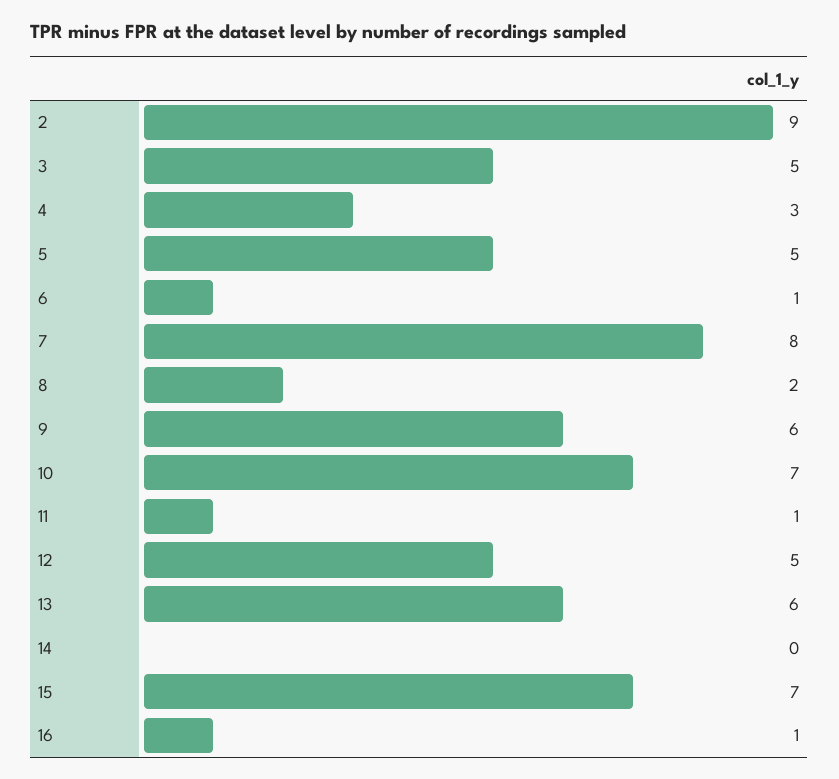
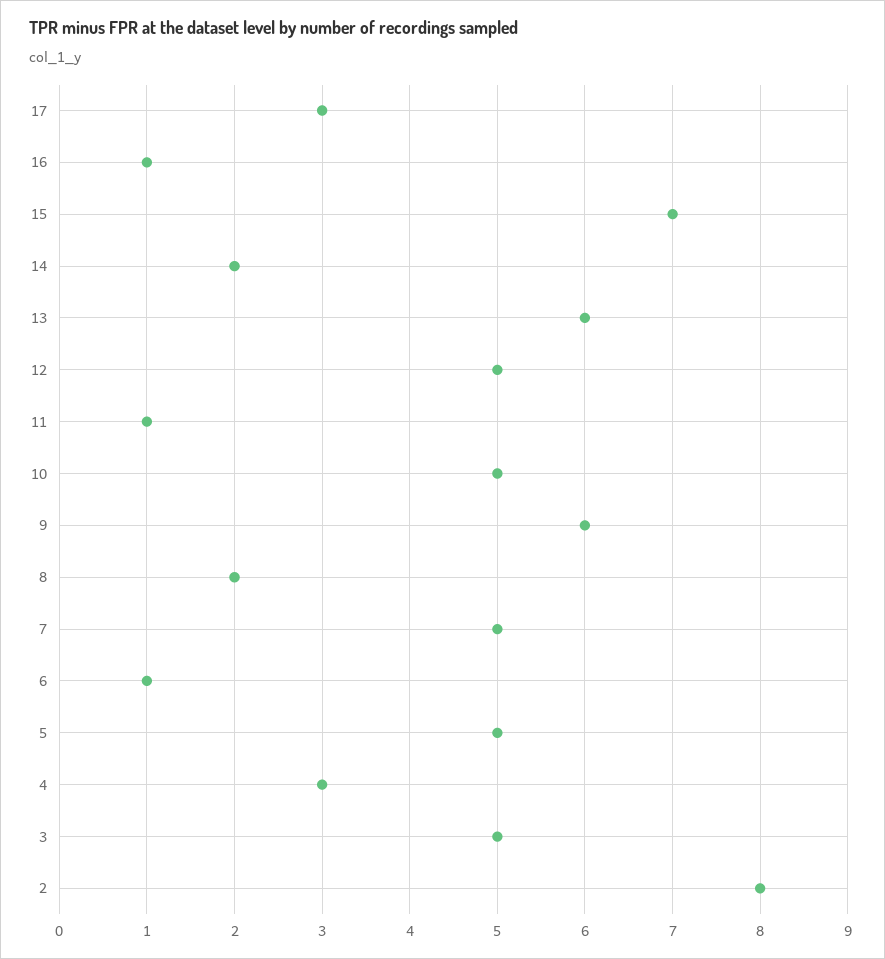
  {
-   "2": 9,
+   "2": 8,
    "3": 5,
    "4": 3,
    "5": 5,
    "6": 1,
-   "7": 8,
+   "7": 5,
    "8": 2,
    "9": 6,
-   "10": 7,
+   "10": 5,
    "11": 1,
    "12": 5,
    "13": 6,
-   "14": 0,
+   "14": 2,
    "15": 7,
-   "16": 1
+   "16": 1,
+   "17": 3
  }

